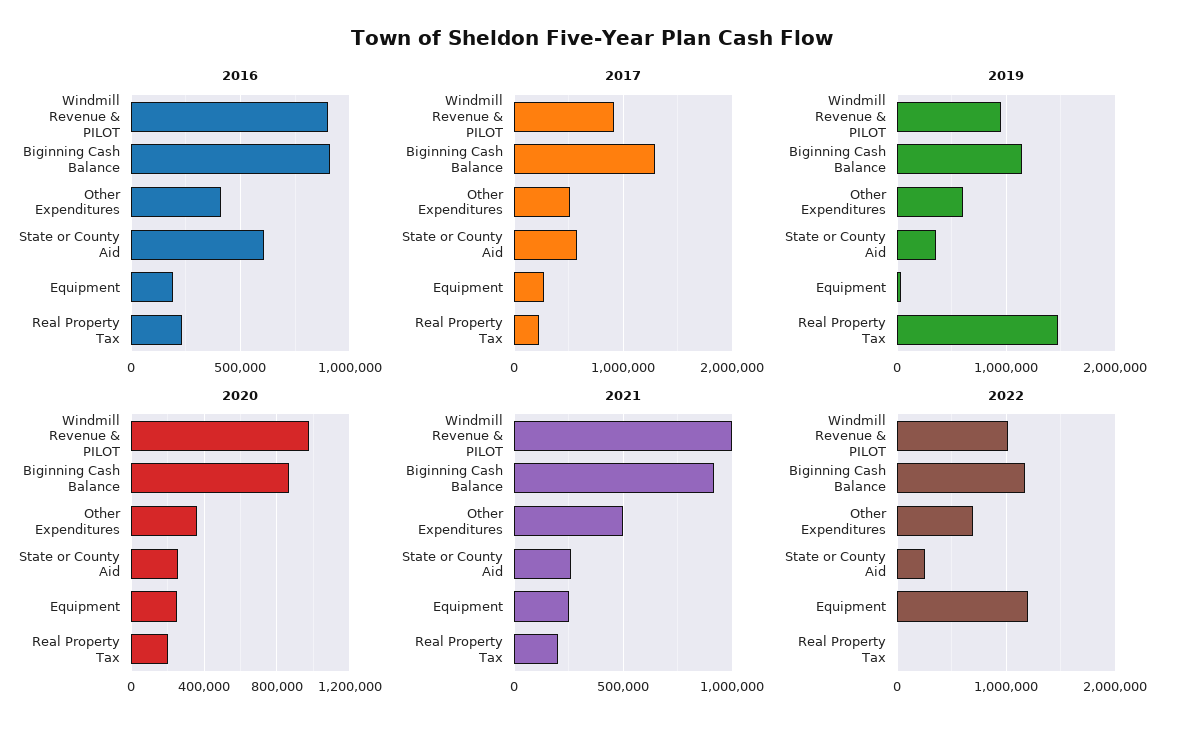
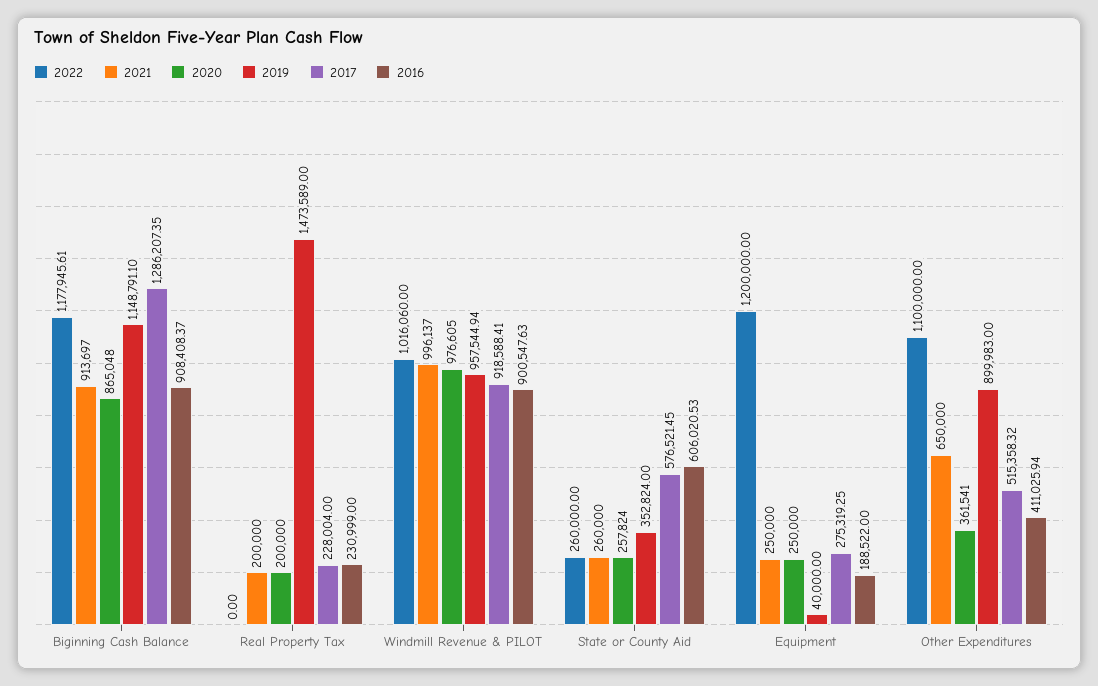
  {
    "2016": {
      "Windmill Revenue & PILOT": 900547.63,
      "Biginning Cash Balance": 908408.37,
      "Other Expenditures": 411025.94,
      "State or County Aid": 606020.53,
      "Equipment": 188522,
      "Real Property Tax": 230999
    },
    "2017": {
      "Windmill Revenue & PILOT": 918588.41,
      "Biginning Cash Balance": 1286207.35,
      "Other Expenditures": 515358.32,
      "State or County Aid": 576521.45,
      "Equipment": 275319.25,
      "Real Property Tax": 228004
    },
    "2019": {
      "Windmill Revenue & PILOT": 957544.94,
      "Biginning Cash Balance": 1148791.1,
-     "Other Expenditures": 600000,
+     "Other Expenditures": 899983,
      "State or County Aid": 352824,
      "Equipment": 40000,
      "Real Property Tax": 1473589
    },
    "2020": {
      "Windmill Revenue & PILOT": 976605,
      "Biginning Cash Balance": 865048,
      "Other Expenditures": 361541,
      "State or County Aid": 257824,
      "Equipment": 250000,
      "Real Property Tax": 200000
    },
    "2021": {
      "Windmill Revenue & PILOT": 996137,
      "Biginning Cash Balance": 913697,
-     "Other Expenditures": 500000,
+     "Other Expenditures": 650000,
      "State or County Aid": 260000,
      "Equipment": 250000,
      "Real Property Tax": 200000
    },
    "2022": {
      "Windmill Revenue & PILOT": 1016060,
      "Biginning Cash Balance": 1177945.61,
-     "Other Expenditures": 700000,
+     "Other Expenditures": 1100000,
      "State or County Aid": 260000,
      "Equipment": 1200000,
      "Real Property Tax": 0
    }
  }

